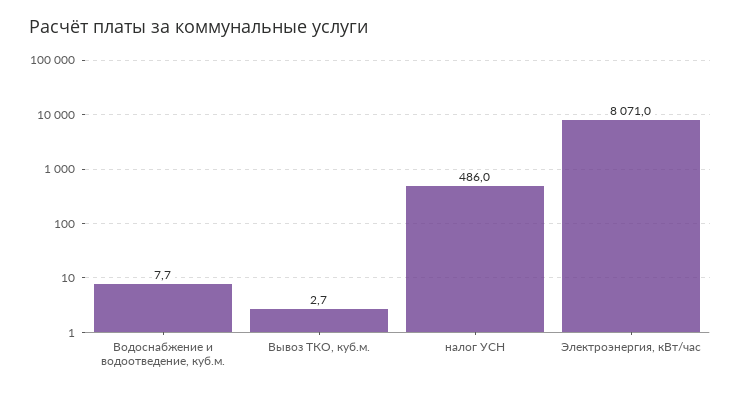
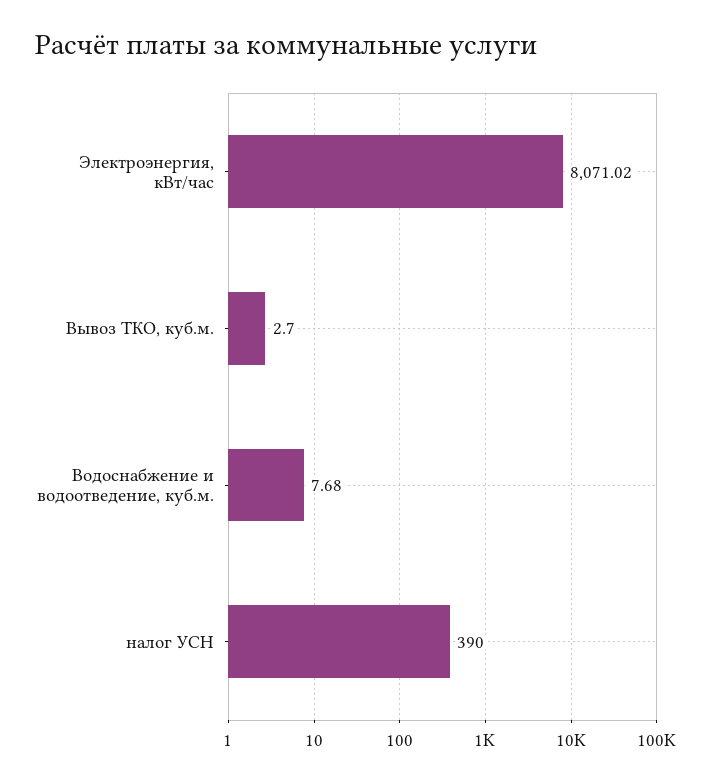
  {
    "Водоснабжение и водоотведение, куб.м.": 7.68,
    "Вывоз ТКО, куб.м.": 2.7,
-   "налог УСН": 486,
+   "налог УСН": 390,
    "Электроэнергия, кВт/час": 8071.02
  }

